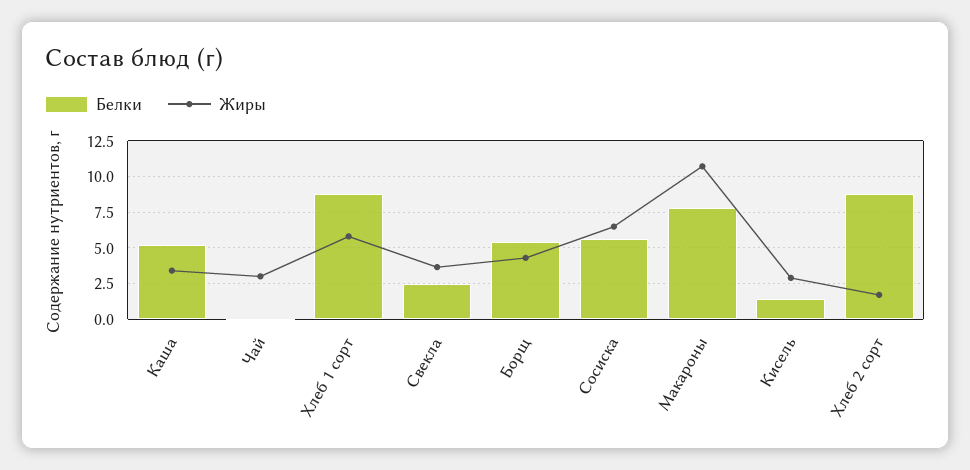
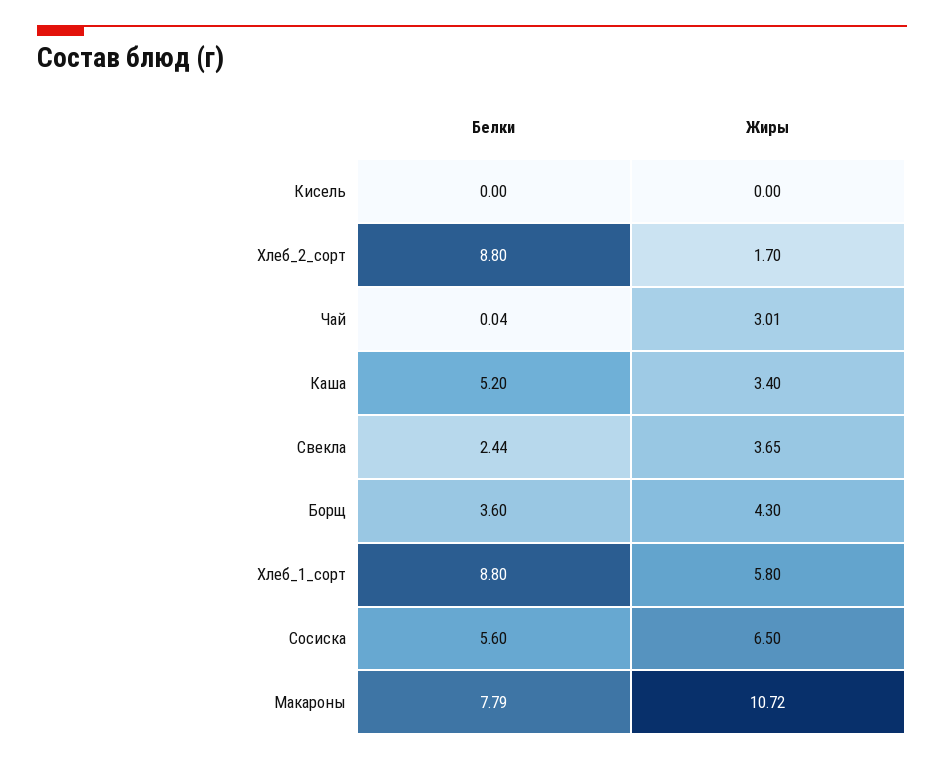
  {
    "Белки": {
      "Каша": 5.2,
      "Чай": 0.04,
      "Хлеб 1 сорт": 8.8,
      "Свекла": 2.44,
-     "Борщ": 5.5,
+     "Борщ": 3.6,
      "Сосиска": 5.6,
      "Макароны": 7.79,
-     "Кисель": 1.5,
+     "Кисель": 0,
      "Хлеб 2 сорт": 8.8
    },
    "Жиры": {
      "Каша": 3.4,
      "Чай": 3.01,
      "Хлеб 1 сорт": 5.8,
      "Свекла": 3.65,
      "Борщ": 4.3,
      "Сосиска": 6.5,
      "Макароны": 10.72,
-     "Кисель": 3,
+     "Кисель": 0,
      "Хлеб 2 сорт": 1.7
    }
  }

